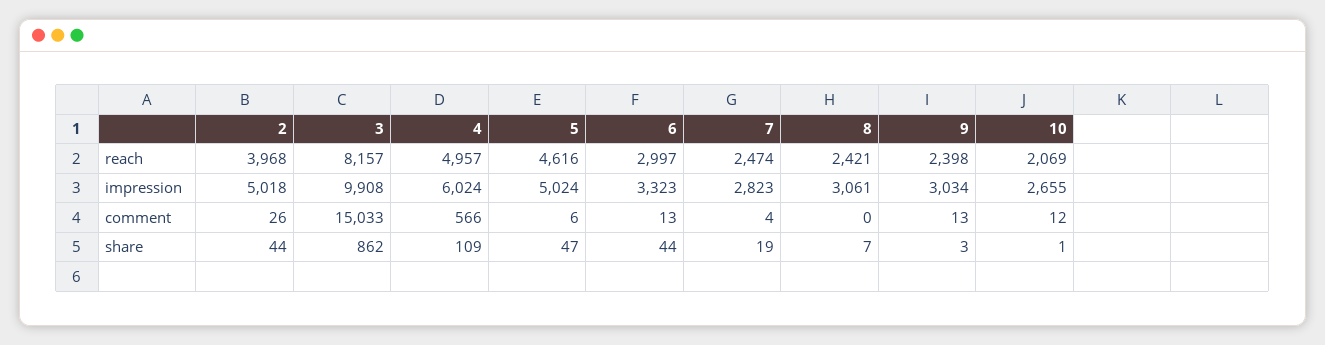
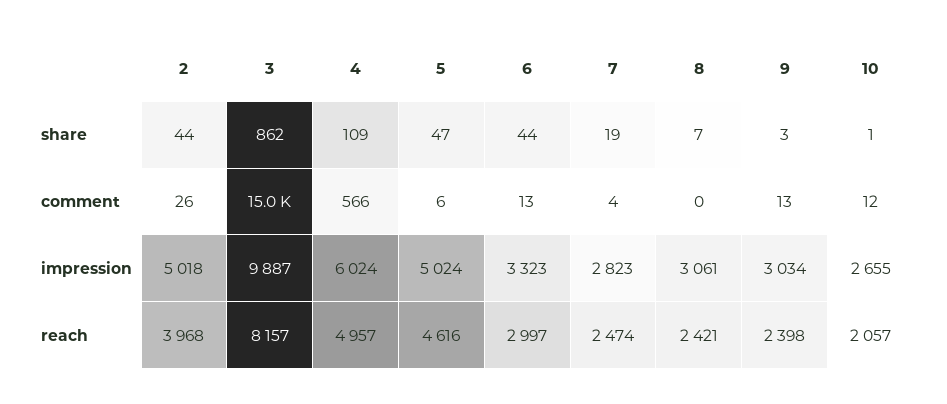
  {
    "2": {
      "reach": 3968,
      "impression": 5018,
      "comment": 26,
      "share": 44
    },
    "3": {
      "reach": 8157,
-     "impression": 9908,
+     "impression": 9887,
      "comment": 15033,
      "share": 862
    },
    "4": {
      "reach": 4957,
      "impression": 6024,
      "comment": 566,
      "share": 109
    },
    "5": {
      "reach": 4616,
      "impression": 5024,
      "comment": 6,
      "share": 47
    },
    "6": {
      "reach": 2997,
      "impression": 3323,
      "comment": 13,
      "share": 44
    },
    "7": {
      "reach": 2474,
      "impression": 2823,
      "comment": 4,
      "share": 19
    },
    "8": {
      "reach": 2421,
      "impression": 3061,
      "comment": 0,
      "share": 7
    },
    "9": {
      "reach": 2398,
      "impression": 3034,
      "comment": 13,
      "share": 3
    },
    "10": {
-     "reach": 2069,
+     "reach": 2057,
      "impression": 2655,
      "comment": 12,
      "share": 1
    }
  }

